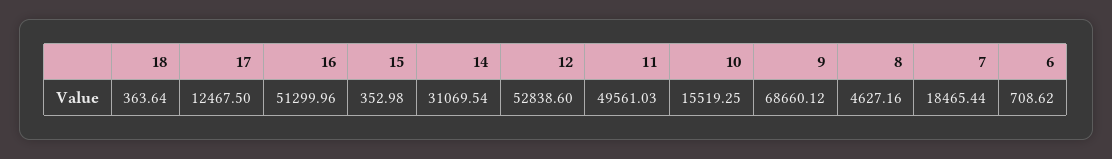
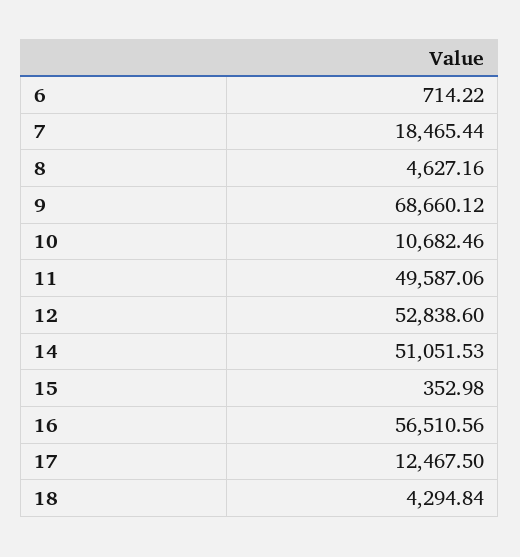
  {
-   "18": 363.64,
+   "18": 4294.84,
    "17": 12467.5,
-   "16": 51299.96,
+   "16": 56510.56,
    "15": 352.98,
-   "14": 31069.54,
+   "14": 51051.53,
    "12": 52838.6,
-   "11": 49561.03,
+   "11": 49587.06,
-   "10": 15519.25,
+   "10": 10682.46,
    "9": 68660.12,
    "8": 4627.16,
    "7": 18465.44,
-   "6": 708.62
+   "6": 714.22
  }

